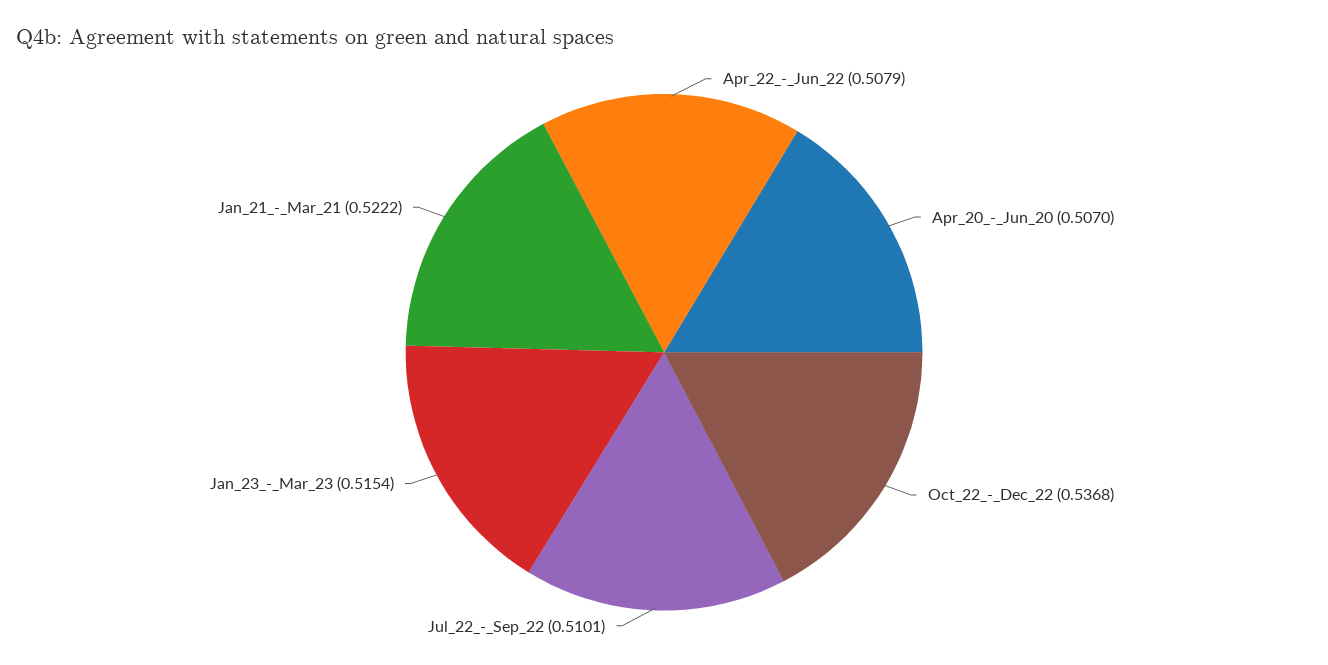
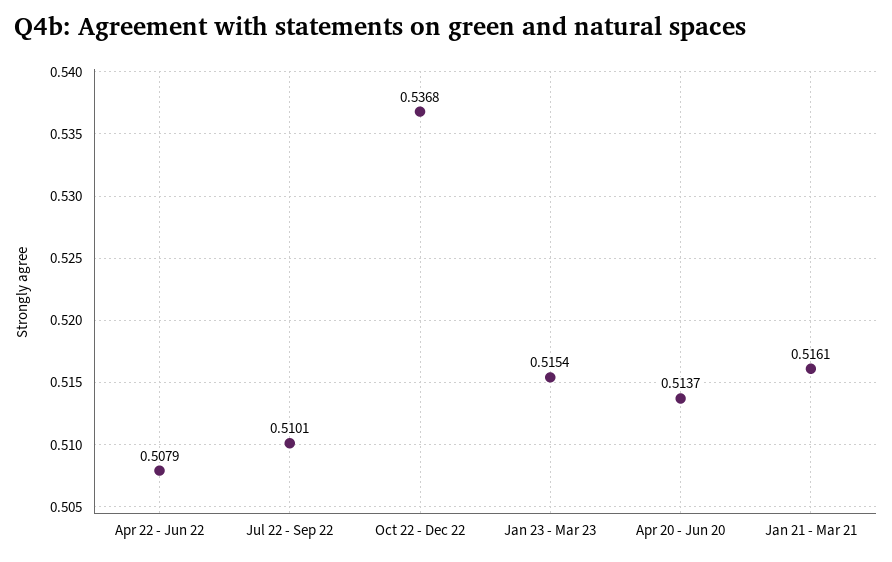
  {
    "Apr_22_-_Jun_22": 0.5079,
-   "Apr_20_-_Jun_20": 0.507,
+   "Apr_20_-_Jun_20": 0.5137,
    "Oct_22_-_Dec_22": 0.5368,
    "Jul_22_-_Sep_22": 0.5101,
    "Jan_23_-_Mar_23": 0.5154,
-   "Jan_21_-_Mar_21": 0.5222
+   "Jan_21_-_Mar_21": 0.5161
  }

